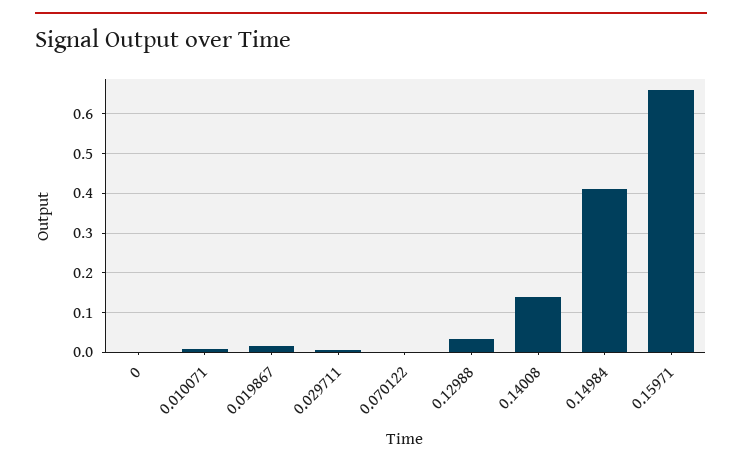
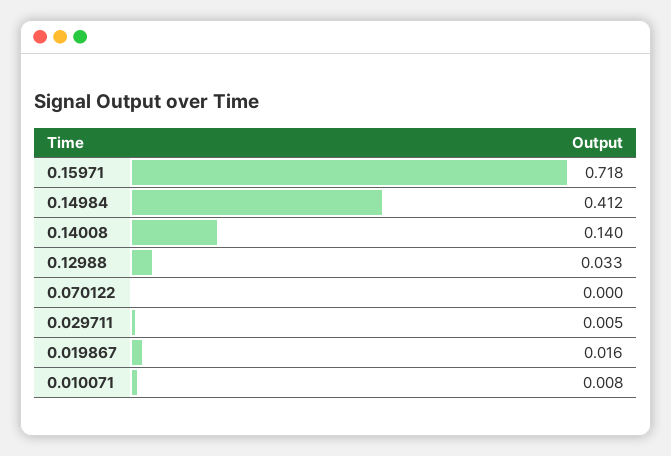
  {
-   "0": 0,
    "0.010071": 0.008,
    "0.019867": 0.016,
    "0.029711": 0.005,
    "0.070122": 0,
    "0.12988": 0.033,
    "0.14008": 0.14,
    "0.14984": 0.412,
-   "0.15971": 0.66
+   "0.15971": 0.718
  }

